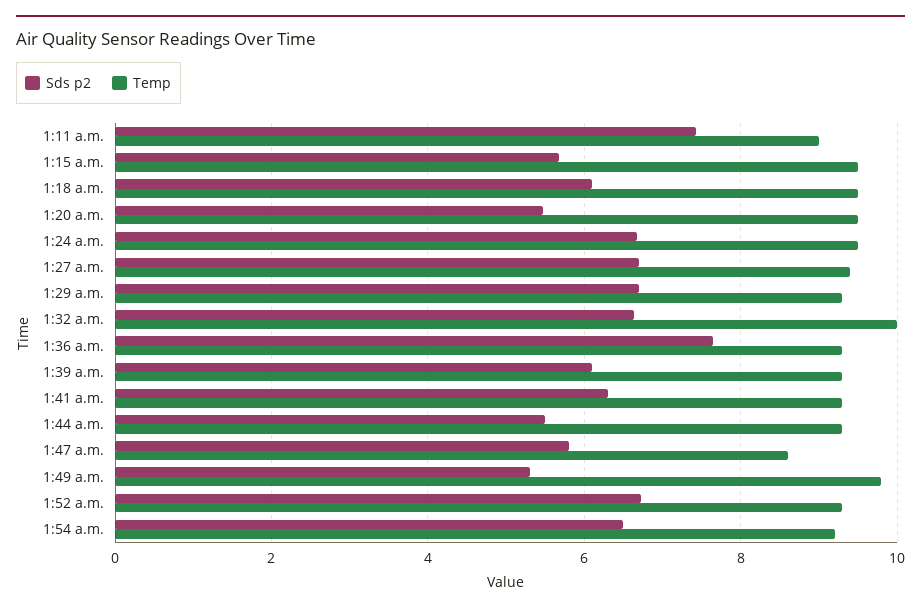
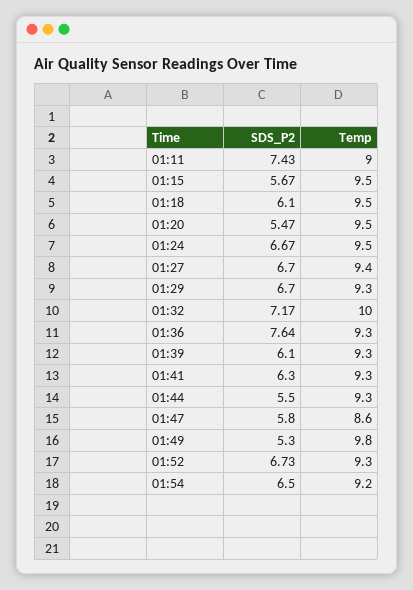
  {
    "Sds p2": {
      "1:11 a.m.": 7.43,
      "1:15 a.m.": 5.67,
      "1:18 a.m.": 6.1,
      "1:20 a.m.": 5.47,
      "1:24 a.m.": 6.67,
      "1:27 a.m.": 6.7,
      "1:29 a.m.": 6.7,
-     "1:32 a.m.": 6.6,
+     "1:32 a.m.": 7.17,
      "1:36 a.m.": 7.64,
      "1:39 a.m.": 6.1,
      "1:41 a.m.": 6.3,
      "1:44 a.m.": 5.5,
      "1:47 a.m.": 5.8,
      "1:49 a.m.": 5.3,
      "1:52 a.m.": 6.73,
      "1:54 a.m.": 6.5
    },
    "Temp": {
      "1:11 a.m.": 9,
      "1:15 a.m.": 9.5,
      "1:18 a.m.": 9.5,
      "1:20 a.m.": 9.5,
      "1:24 a.m.": 9.5,
      "1:27 a.m.": 9.4,
      "1:29 a.m.": 9.3,
      "1:32 a.m.": 10,
      "1:36 a.m.": 9.3,
      "1:39 a.m.": 9.3,
      "1:41 a.m.": 9.3,
      "1:44 a.m.": 9.3,
      "1:47 a.m.": 8.6,
      "1:49 a.m.": 9.8,
      "1:52 a.m.": 9.3,
      "1:54 a.m.": 9.2
    }
  }

